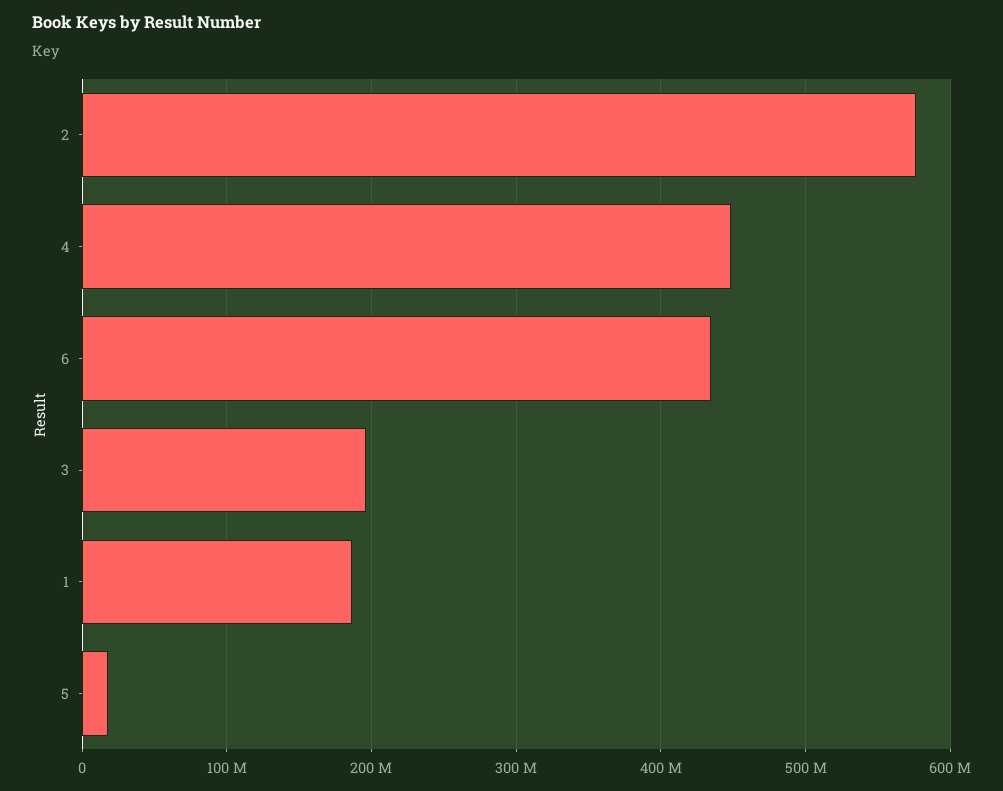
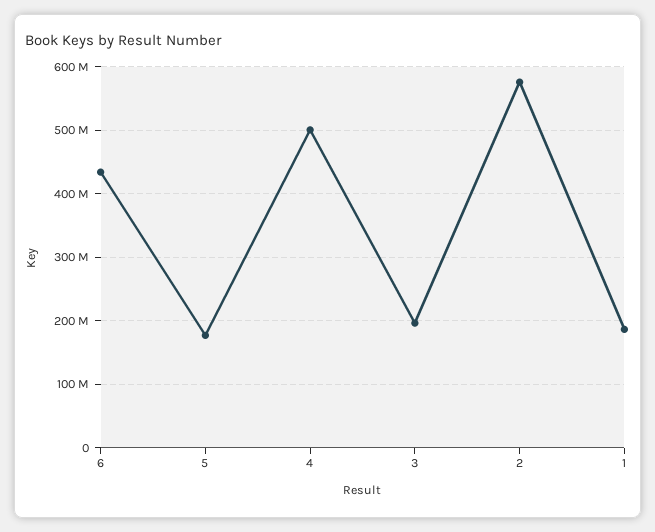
  {
    "2": 580000000,
-   "4": 450000000,
+   "4": 500000000,
    "6": 430000000,
    "3": 200000000,
    "1": 190000000,
-   "5": 20000000
+   "5": 180000000
  }

